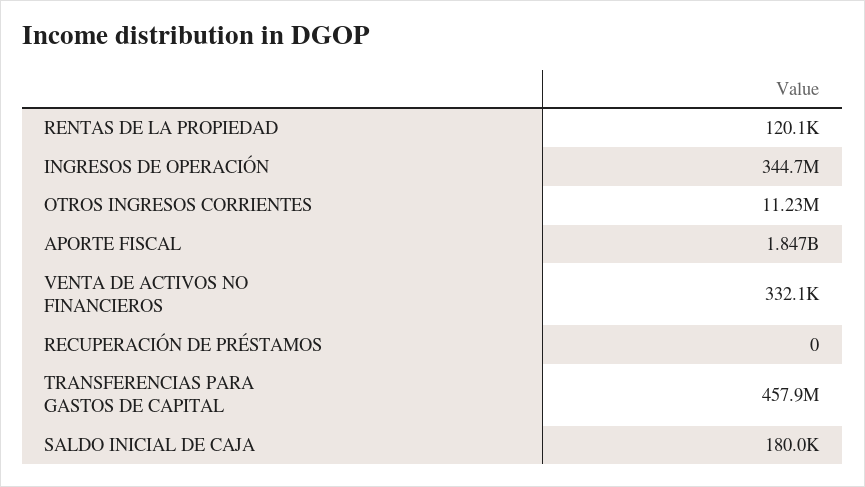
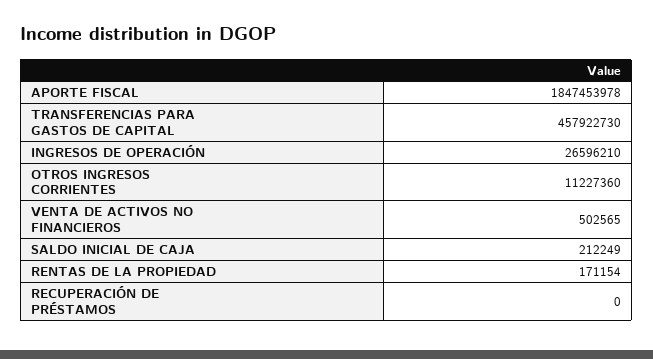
  {
-   "RENTAS DE LA PROPIEDAD": 120100,
+   "RENTAS DE LA PROPIEDAD": 171154,
-   "INGRESOS DE OPERACIÓN": 344700000,
+   "INGRESOS DE OPERACIÓN": 26596210,
    "OTROS INGRESOS CORRIENTES": 11227360,
    "APORTE FISCAL": 1847453978,
-   "VENTA DE ACTIVOS NO FINANCIEROS": 332100,
+   "VENTA DE ACTIVOS NO FINANCIEROS": 502565,
    "RECUPERACIÓN DE PRÉSTAMOS": 0,
    "TRANSFERENCIAS PARA GASTOS DE CAPITAL": 457922730,
-   "SALDO INICIAL DE CAJA": 180000
+   "SALDO INICIAL DE CAJA": 212249
  }

